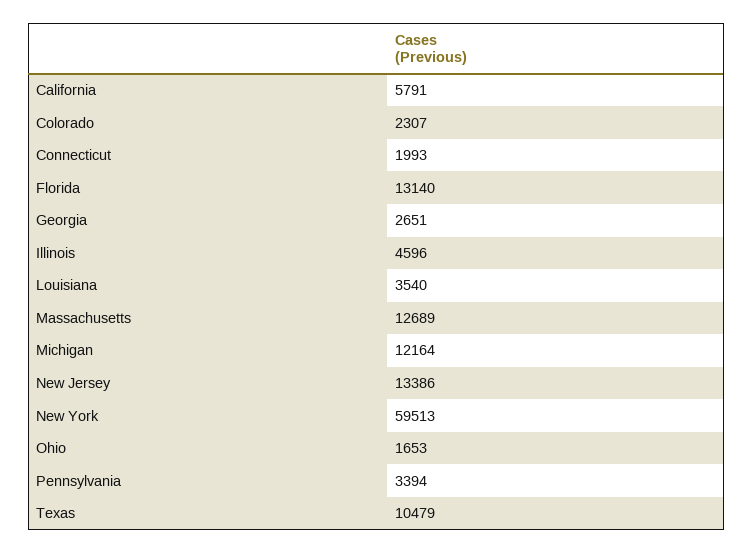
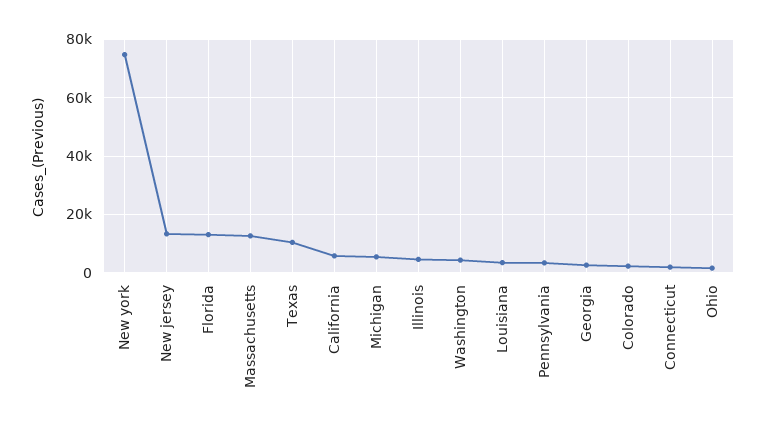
  {
    "California": 5791,
    "Colorado": 2307,
    "Connecticut": 1993,
    "Florida": 13140,
    "Georgia": 2651,
    "Illinois": 4596,
    "Louisiana": 3540,
    "Massachusetts": 12689,
-   "Michigan": 12164,
+   "Michigan": 5000,
    "New Jersey": 13386,
-   "New York": 59513,
+   "New York": 75000,
    "Ohio": 1653,
    "Pennsylvania": 3394,
-   "Texas": 10479
+   "Texas": 10479,
+   "Washington": 5000
  }

